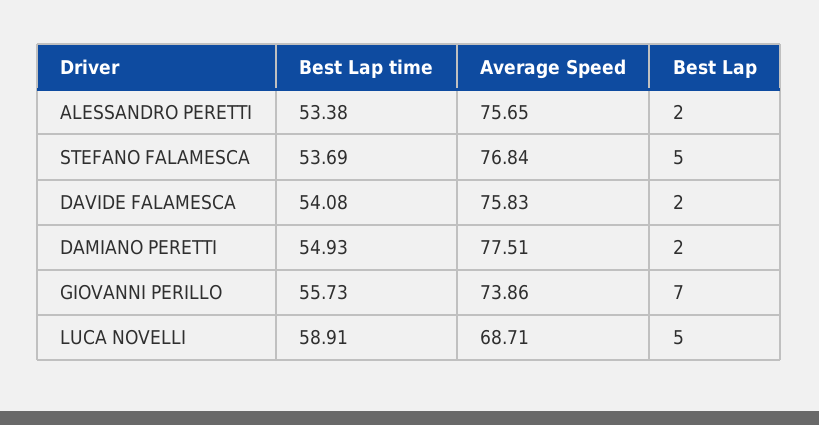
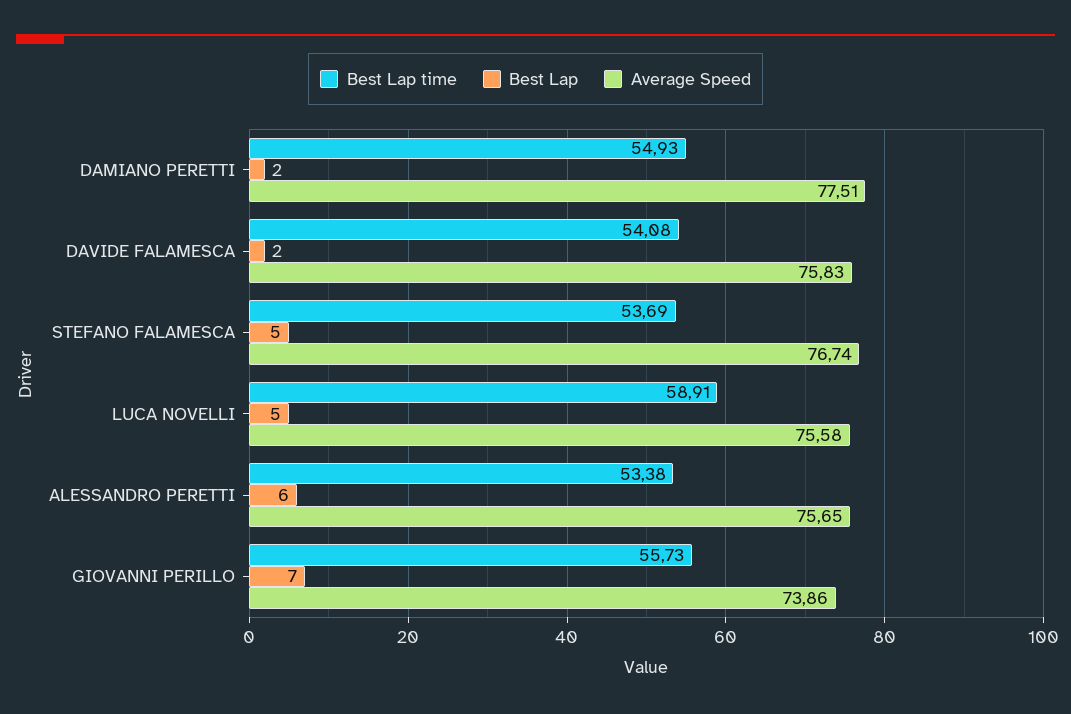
  {
    "Best Lap time": {
      "ALESSANDRO PERETTI": 53.38,
      "STEFANO FALAMESCA": 53.69,
      "DAVIDE FALAMESCA": 54.08,
      "DAMIANO PERETTI": 54.93,
      "GIOVANNI PERILLO": 55.73,
      "LUCA NOVELLI": 58.91
    },
    "Average Speed": {
      "ALESSANDRO PERETTI": 75.65,
-     "STEFANO FALAMESCA": 76.84,
+     "STEFANO FALAMESCA": 76.74,
      "DAVIDE FALAMESCA": 75.83,
      "DAMIANO PERETTI": 77.51,
      "GIOVANNI PERILLO": 73.86,
-     "LUCA NOVELLI": 68.71
+     "LUCA NOVELLI": 75.58
    },
    "Best Lap": {
-     "ALESSANDRO PERETTI": 2,
+     "ALESSANDRO PERETTI": 6,
      "STEFANO FALAMESCA": 5,
      "DAVIDE FALAMESCA": 2,
      "DAMIANO PERETTI": 2,
      "GIOVANNI PERILLO": 7,
      "LUCA NOVELLI": 5
    }
  }

